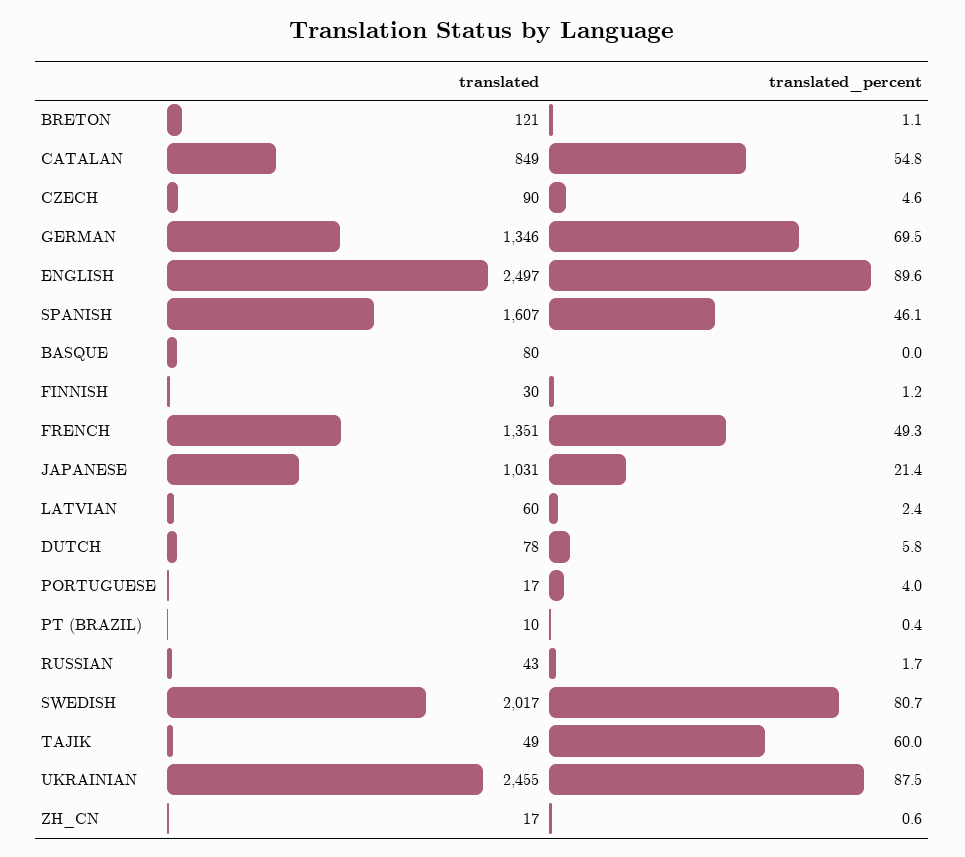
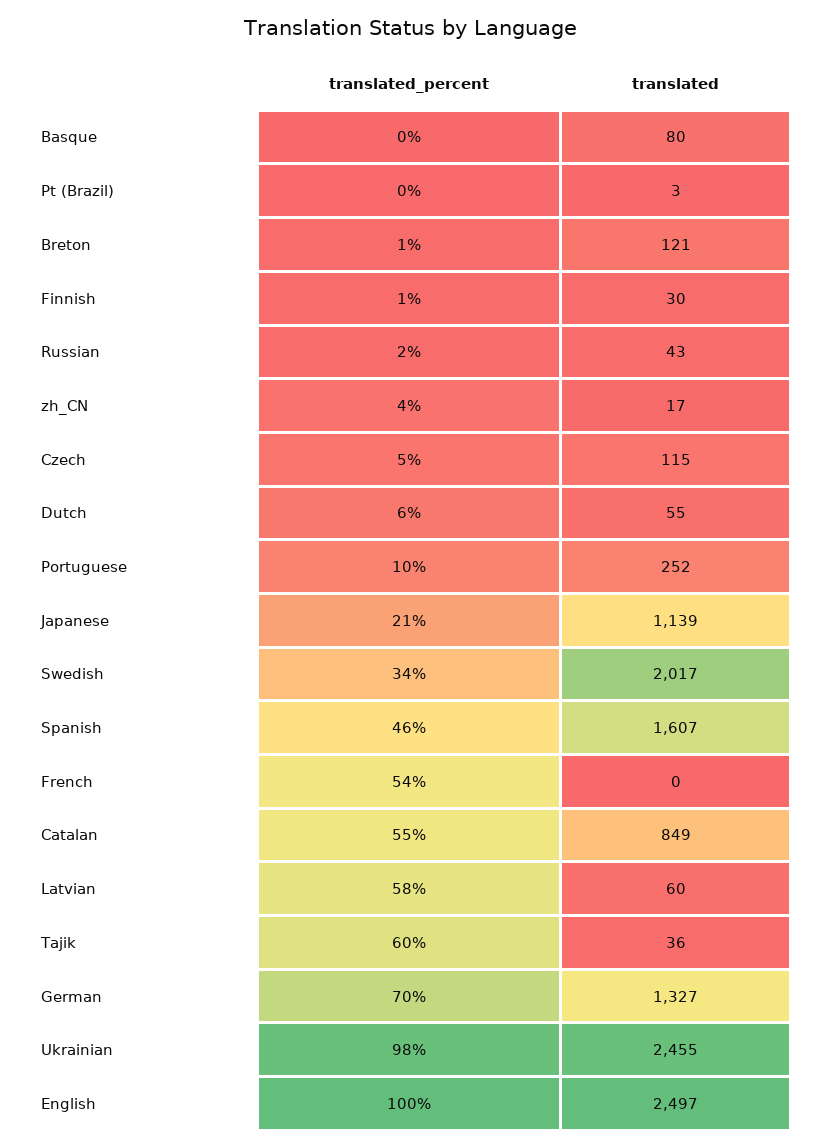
  {
    "translated": {
      "BRETON": 121,
      "CATALAN": 849,
-     "CZECH": 90,
+     "CZECH": 115,
-     "GERMAN": 1346,
+     "GERMAN": 1327,
      "ENGLISH": 2497,
      "SPANISH": 1607,
      "BASQUE": 80,
      "FINNISH": 30,
-     "FRENCH": 1351,
+     "FRENCH": 0,
-     "JAPANESE": 1031,
+     "JAPANESE": 1139,
      "LATVIAN": 60,
-     "DUTCH": 78,
+     "DUTCH": 55,
-     "PORTUGUESE": 17,
+     "PORTUGUESE": 252,
-     "PT (BRAZIL)": 10,
+     "PT (BRAZIL)": 3,
      "RUSSIAN": 43,
      "SWEDISH": 2017,
-     "TAJIK": 49,
+     "TAJIK": 36,
      "UKRAINIAN": 2455,
      "ZH_CN": 17
    },
    "translated_percent": {
      "BRETON": 1.1,
      "CATALAN": 54.8,
      "CZECH": 4.6,
      "GERMAN": 69.5,
-     "ENGLISH": 89.6,
+     "ENGLISH": 100,
      "SPANISH": 46.1,
      "BASQUE": 0,
      "FINNISH": 1.2,
-     "FRENCH": 49.3,
+     "FRENCH": 54,
      "JAPANESE": 21.4,
-     "LATVIAN": 2.4,
+     "LATVIAN": 58,
      "DUTCH": 5.8,
-     "PORTUGUESE": 4,
+     "PORTUGUESE": 10,
      "PT (BRAZIL)": 0.4,
      "RUSSIAN": 1.7,
-     "SWEDISH": 80.7,
+     "SWEDISH": 34,
      "TAJIK": 60,
-     "UKRAINIAN": 87.5,
+     "UKRAINIAN": 98,
-     "ZH_CN": 0.6
+     "ZH_CN": 4
    }
  }

